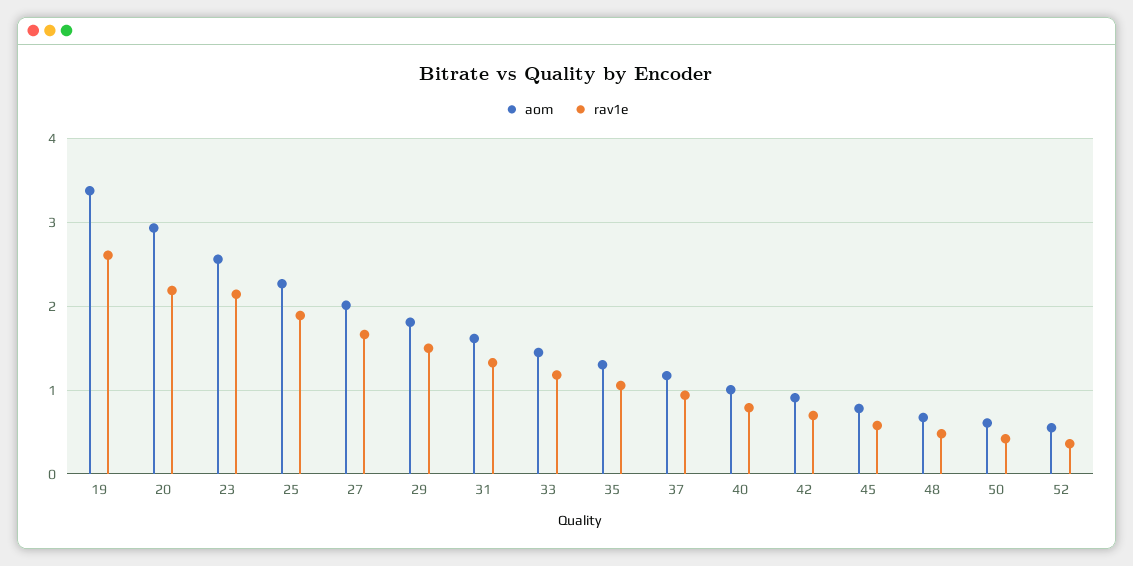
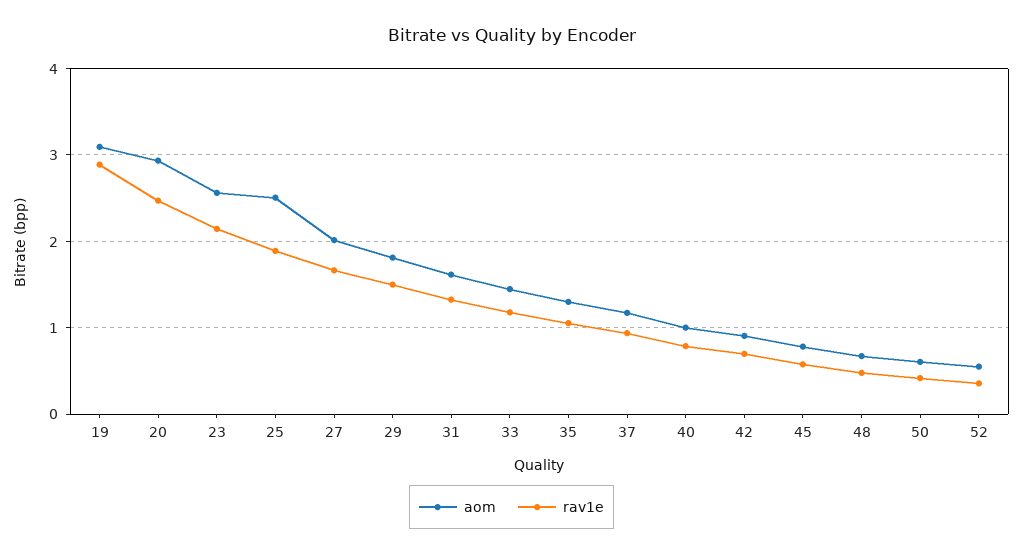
  {
    "aom": {
-     "19": 3.4,
+     "19": 3.1,
      "20": 2.9,
      "23": 2.6,
-     "25": 2.3,
+     "25": 2.5,
      "27": 2,
      "29": 1.8,
      "31": 1.6,
      "33": 1.5,
      "35": 1.3,
      "37": 1.2,
      "40": 1,
      "42": 0.9,
      "45": 0.8,
      "48": 0.7,
      "50": 0.6,
      "52": 0.6
    },
    "rav1e": {
-     "19": 2.6,
+     "19": 2.9,
-     "20": 2.2,
+     "20": 2.5,
      "23": 2.1,
      "25": 1.9,
      "27": 1.7,
      "29": 1.5,
      "31": 1.3,
      "33": 1.2,
      "35": 1.1,
      "37": 0.9,
      "40": 0.8,
      "42": 0.7,
      "45": 0.6,
      "48": 0.5,
      "50": 0.4,
      "52": 0.4
    }
  }

